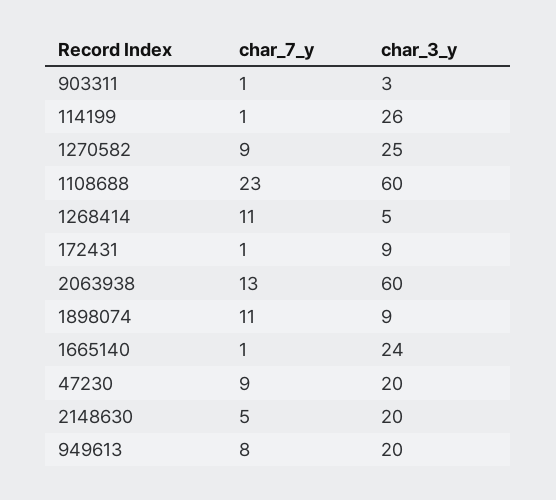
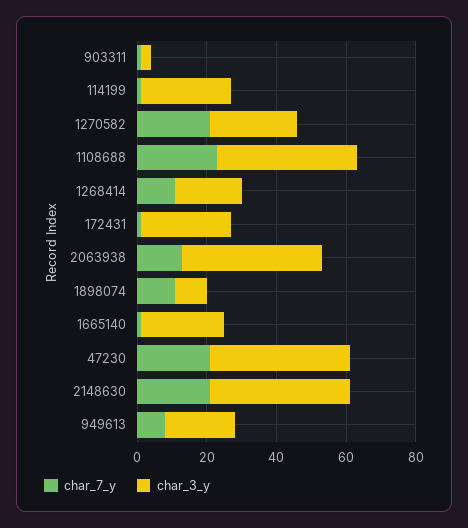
  {
    "char_7_y": {
      "903311": 1,
      "114199": 1,
-     "1270582": 9,
+     "1270582": 20,
      "1108688": 23,
      "1268414": 11,
      "172431": 1,
      "2063938": 13,
      "1898074": 11,
      "1665140": 1,
-     "47230": 9,
+     "47230": 20,
-     "2148630": 5,
+     "2148630": 20,
      "949613": 8
    },
    "char_3_y": {
      "903311": 3,
      "114199": 26,
      "1270582": 25,
-     "1108688": 60,
+     "1108688": 40,
-     "1268414": 5,
+     "1268414": 20,
-     "172431": 9,
+     "172431": 25,
-     "2063938": 60,
+     "2063938": 40,
      "1898074": 9,
      "1665140": 24,
-     "47230": 20,
+     "47230": 40,
-     "2148630": 20,
+     "2148630": 40,
      "949613": 20
    }
  }

